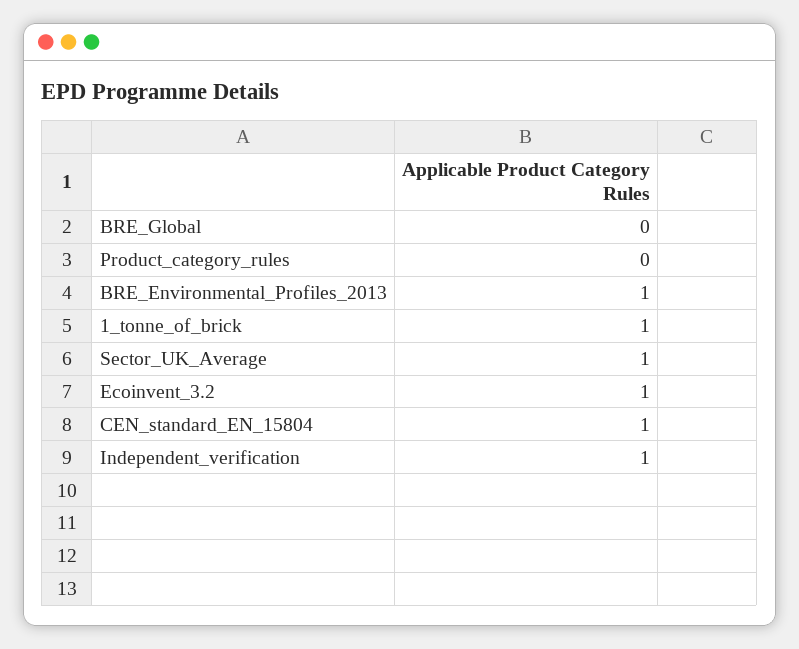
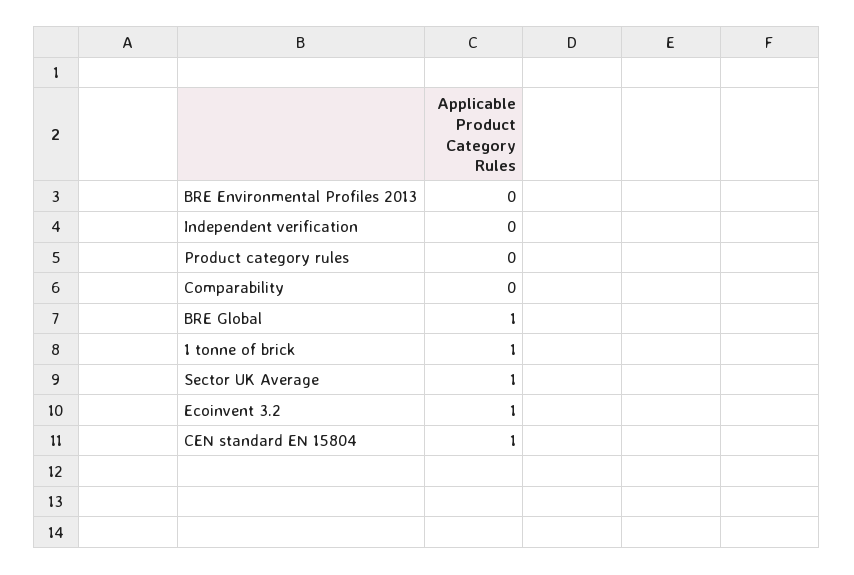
  {
-   "BRE_Global": 0,
+   "BRE_Global": 1,
    "Product_category_rules": 0,
-   "BRE_Environmental_Profiles_2013": 1,
+   "BRE_Environmental_Profiles_2013": 0,
    "1_tonne_of_brick": 1,
    "Sector_UK_Average": 1,
    "Ecoinvent_3.2": 1,
    "CEN_standard_EN_15804": 1,
-   "Independent_verification": 1
+   "Independent_verification": 0,
+   "Comparability": 0
  }

